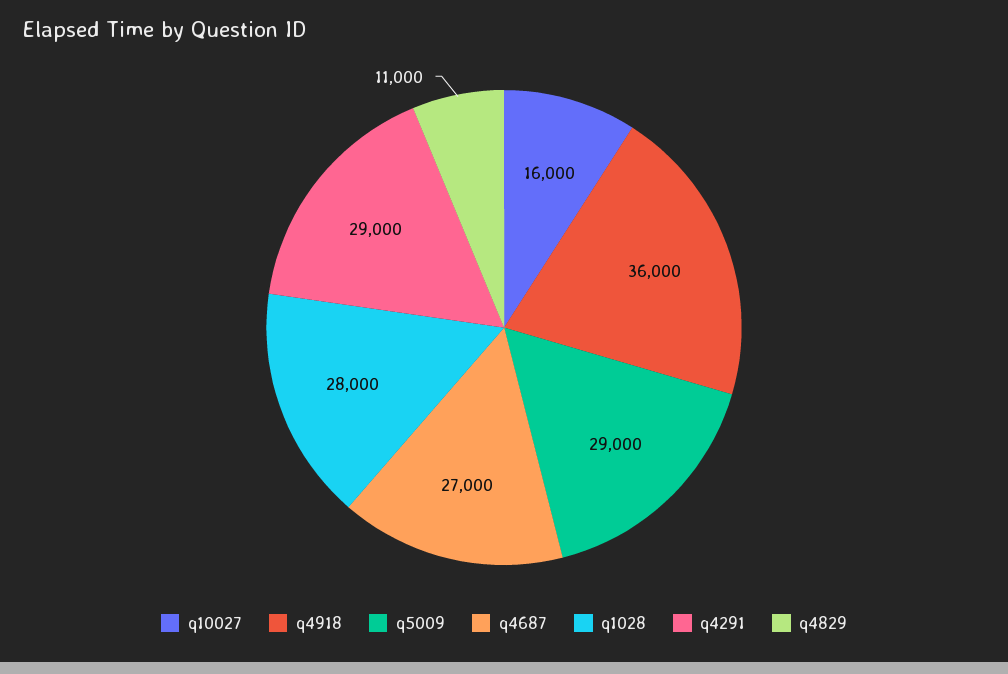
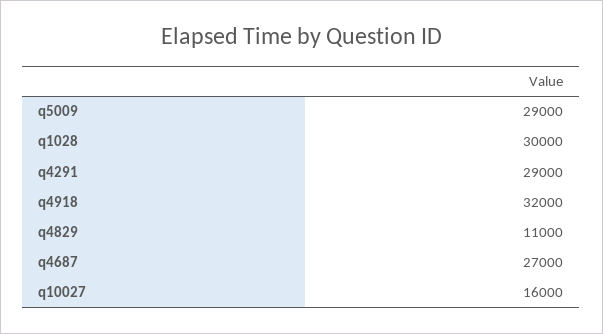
  {
    "q10027": 16000,
-   "q4918": 36000,
+   "q4918": 32000,
    "q5009": 29000,
    "q4687": 27000,
-   "q1028": 28000,
+   "q1028": 30000,
    "q4291": 29000,
    "q4829": 11000
  }

